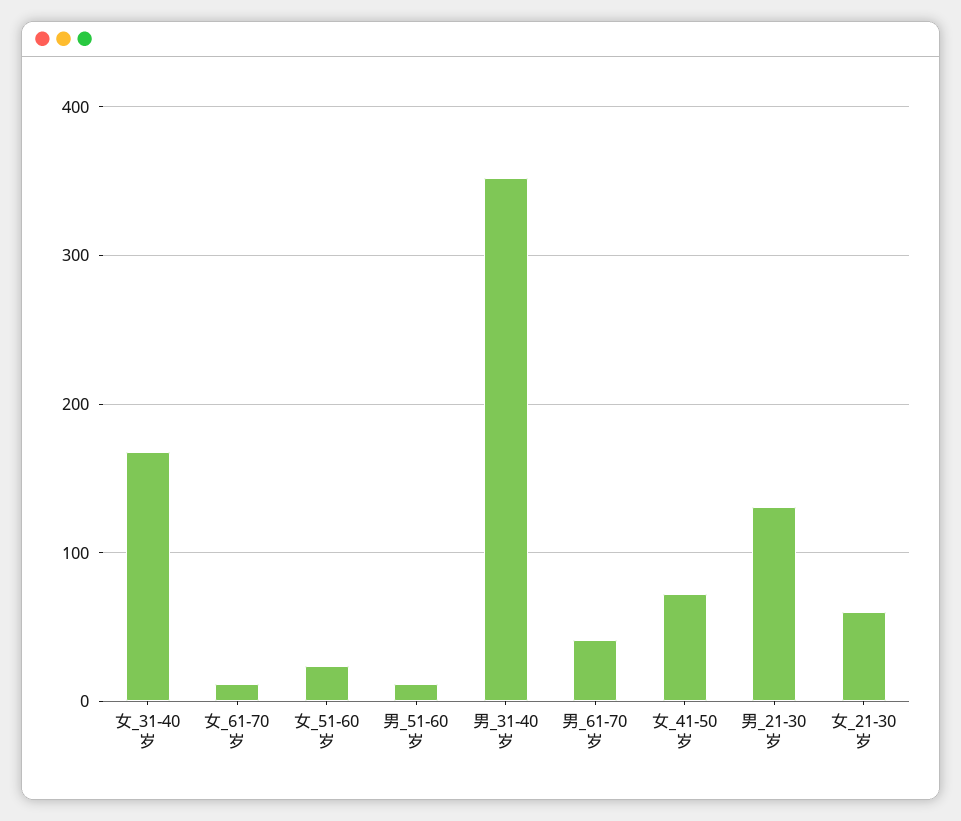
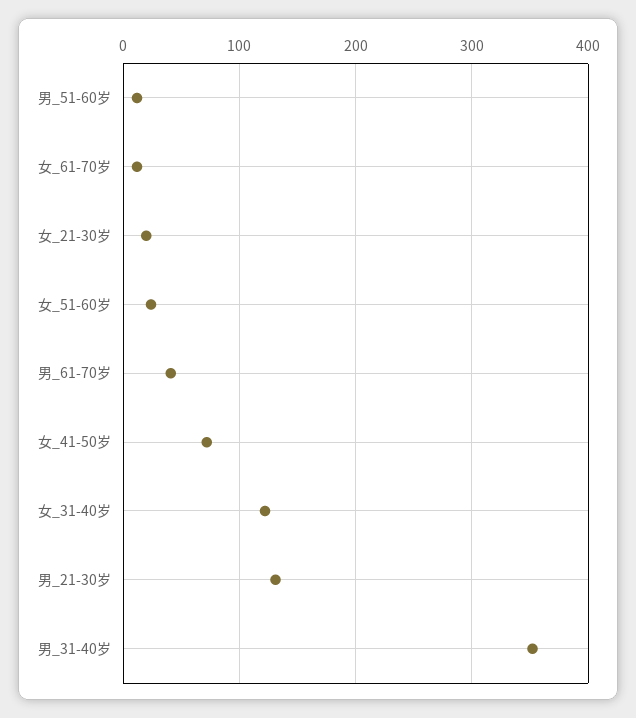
  {
-   "女_31-40岁": 170,
+   "女_31-40岁": 120,
    "女_61-70岁": 10,
    "女_51-60岁": 20,
    "男_51-60岁": 10,
    "男_31-40岁": 350,
    "男_61-70岁": 40,
    "女_41-50岁": 70,
    "男_21-30岁": 130,
-   "女_21-30岁": 60
+   "女_21-30岁": 20
  }

